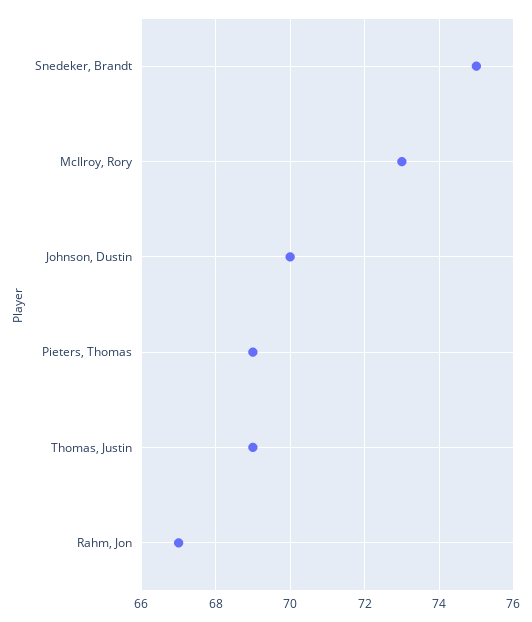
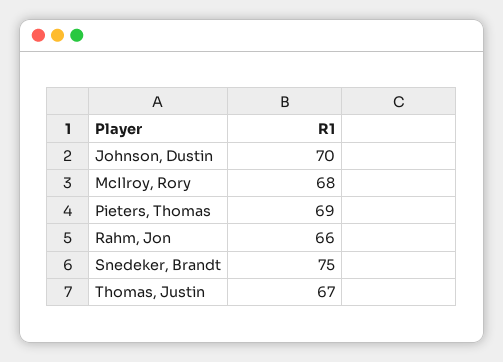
  {
    "Snedeker, Brandt": 75,
-   "McIlroy, Rory": 73,
+   "McIlroy, Rory": 68,
    "Johnson, Dustin": 70,
    "Pieters, Thomas": 69,
-   "Thomas, Justin": 69,
+   "Thomas, Justin": 67,
-   "Rahm, Jon": 67
+   "Rahm, Jon": 66
  }

